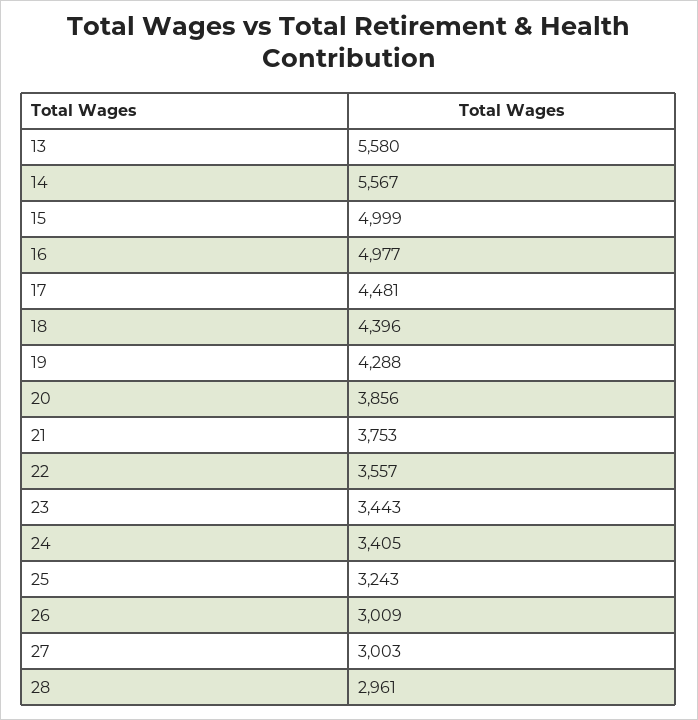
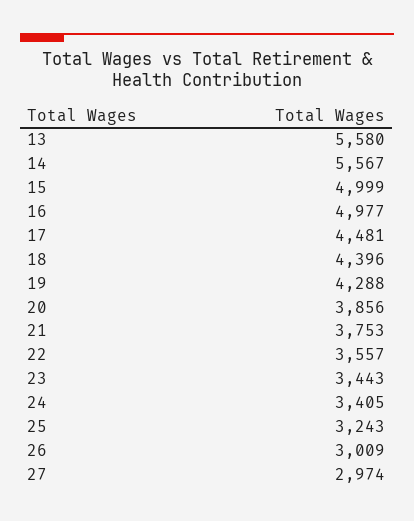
  {
    "13": 5580,
    "14": 5567,
    "15": 4999,
    "16": 4977,
    "17": 4481,
    "18": 4396,
    "19": 4288,
    "20": 3856,
    "21": 3753,
    "22": 3557,
    "23": 3443,
    "24": 3405,
    "25": 3243,
    "26": 3009,
-   "27": 3003,
+   "27": 2974
-   "28": 2961
  }

